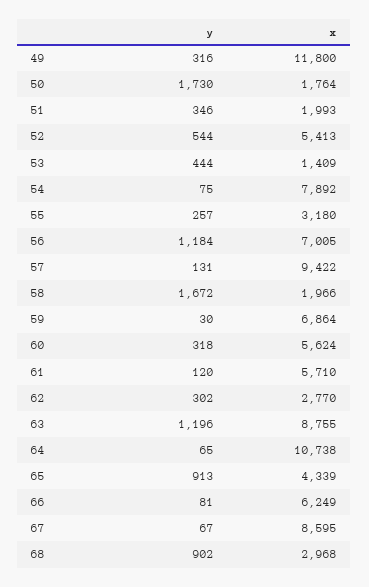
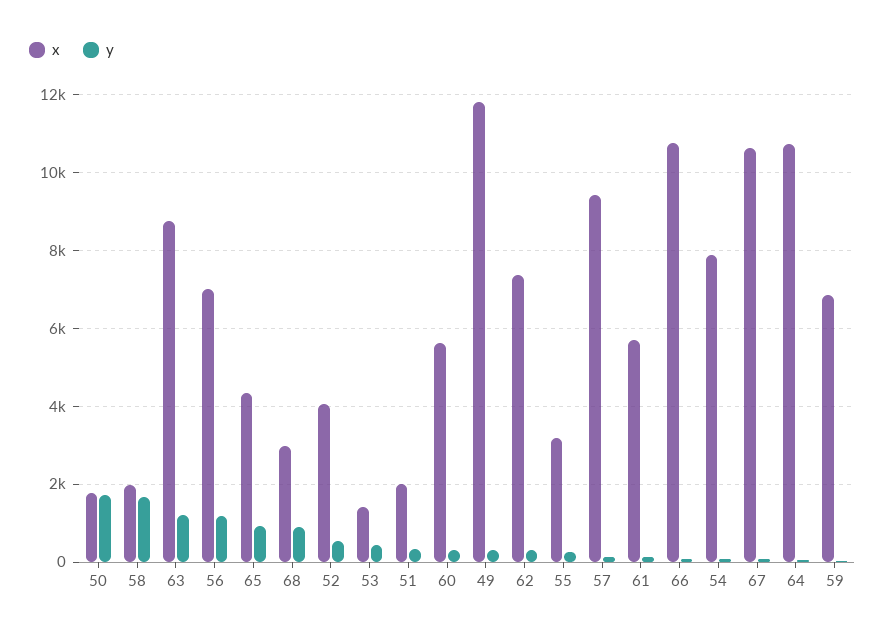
  {
    "y": {
      "49": 316,
      "50": 1730,
      "51": 346,
      "52": 544,
      "53": 444,
      "54": 75,
      "55": 257,
      "56": 1184,
      "57": 131,
      "58": 1672,
      "59": 30,
      "60": 318,
      "61": 120,
      "62": 302,
      "63": 1196,
      "64": 65,
      "65": 913,
      "66": 81,
      "67": 67,
      "68": 902
    },
    "x": {
      "49": 11800,
      "50": 1764,
      "51": 1993,
-     "52": 5413,
+     "52": 4000,
      "53": 1409,
      "54": 7892,
      "55": 3180,
      "56": 7005,
      "57": 9422,
      "58": 1966,
      "59": 6864,
      "60": 5624,
      "61": 5710,
-     "62": 2770,
+     "62": 7400,
      "63": 8755,
      "64": 10738,
      "65": 4339,
-     "66": 6249,
+     "66": 10800,
-     "67": 8595,
+     "67": 10600,
      "68": 2968
    }
  }

